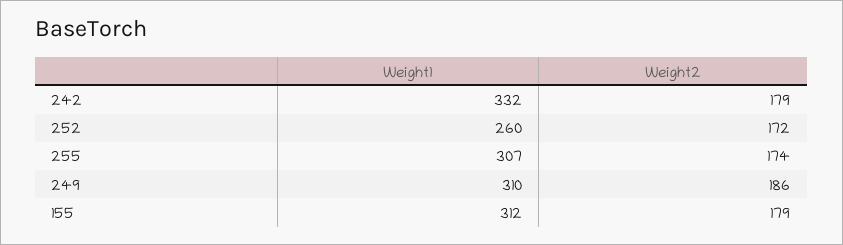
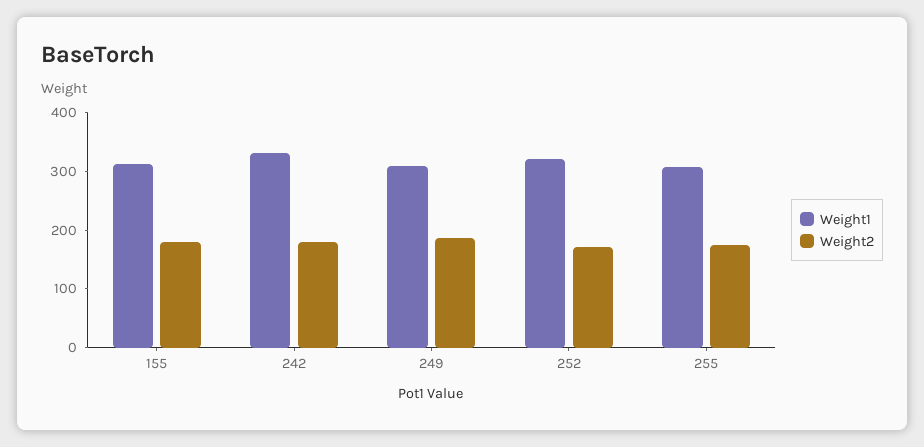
  {
    "Weight1": {
      "242": 332,
-     "252": 260,
+     "252": 320,
      "255": 307,
      "249": 310,
      "155": 312
    },
    "Weight2": {
      "242": 179,
      "252": 172,
      "255": 174,
      "249": 186,
      "155": 179
    }
  }

